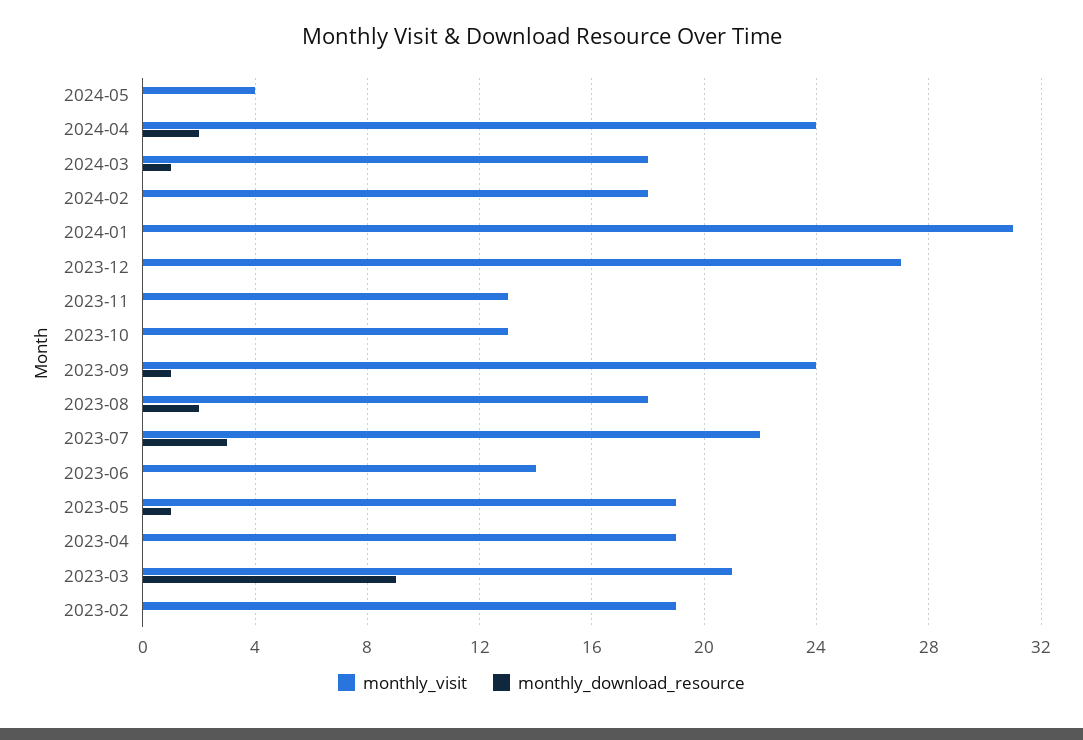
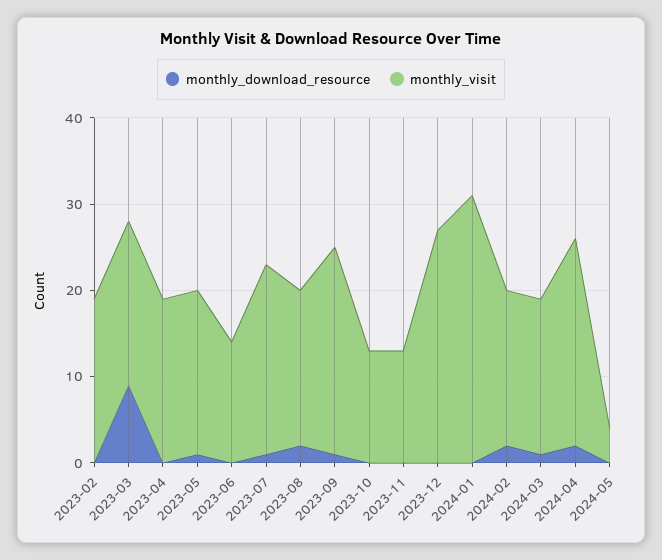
  {
    "monthly_visit": {
      "2024-05": 4,
      "2024-04": 24,
      "2024-03": 18,
      "2024-02": 18,
      "2024-01": 31,
      "2023-12": 27,
      "2023-11": 13,
      "2023-10": 13,
      "2023-09": 24,
      "2023-08": 18,
      "2023-07": 22,
      "2023-06": 14,
      "2023-05": 19,
      "2023-04": 19,
-     "2023-03": 21,
+     "2023-03": 19,
      "2023-02": 19
    },
    "monthly_download_resource": {
      "2024-05": 0,
      "2024-04": 2,
      "2024-03": 1,
-     "2024-02": 0,
+     "2024-02": 2,
      "2024-01": 0,
      "2023-12": 0,
      "2023-11": 0,
      "2023-10": 0,
      "2023-09": 1,
      "2023-08": 2,
-     "2023-07": 3,
+     "2023-07": 1,
      "2023-06": 0,
      "2023-05": 1,
      "2023-04": 0,
      "2023-03": 9,
      "2023-02": 0
    }
  }

